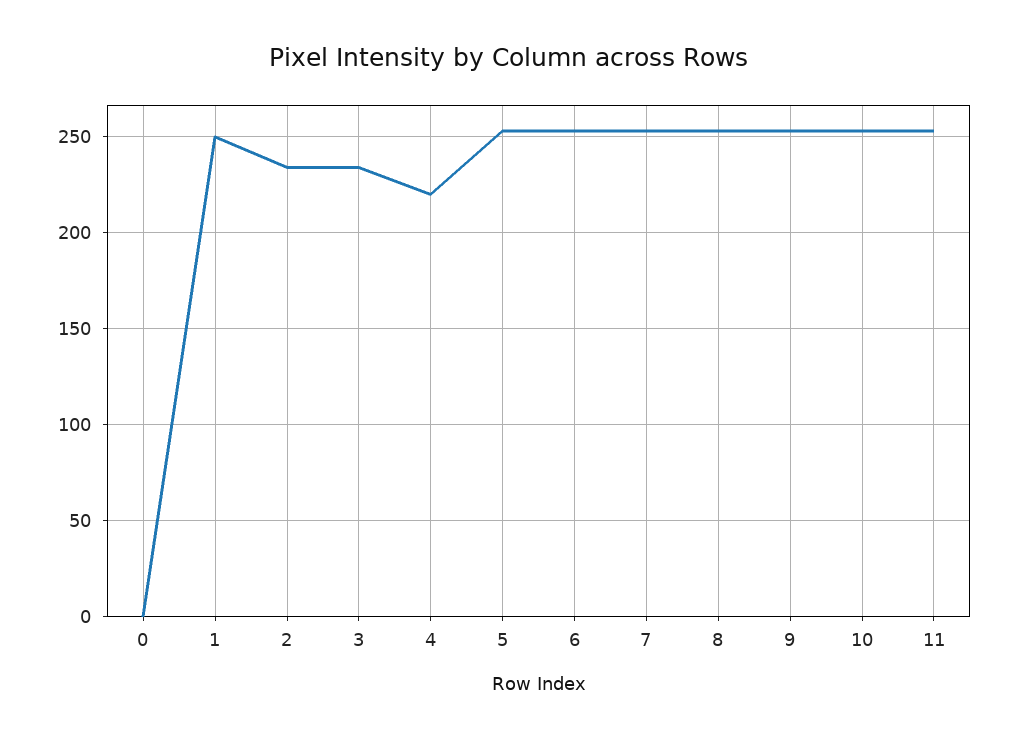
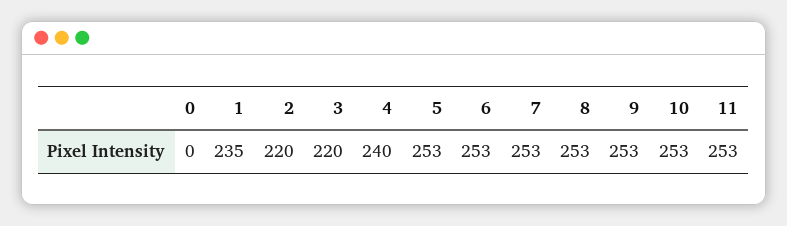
  {
    "0": 0,
-   "1": 250,
+   "1": 235,
-   "2": 235,
+   "2": 220,
-   "3": 235,
+   "3": 220,
-   "4": 220,
+   "4": 240,
    "5": 253,
    "6": 253,
    "7": 253,
    "8": 253,
    "9": 253,
    "10": 253,
    "11": 253
  }

